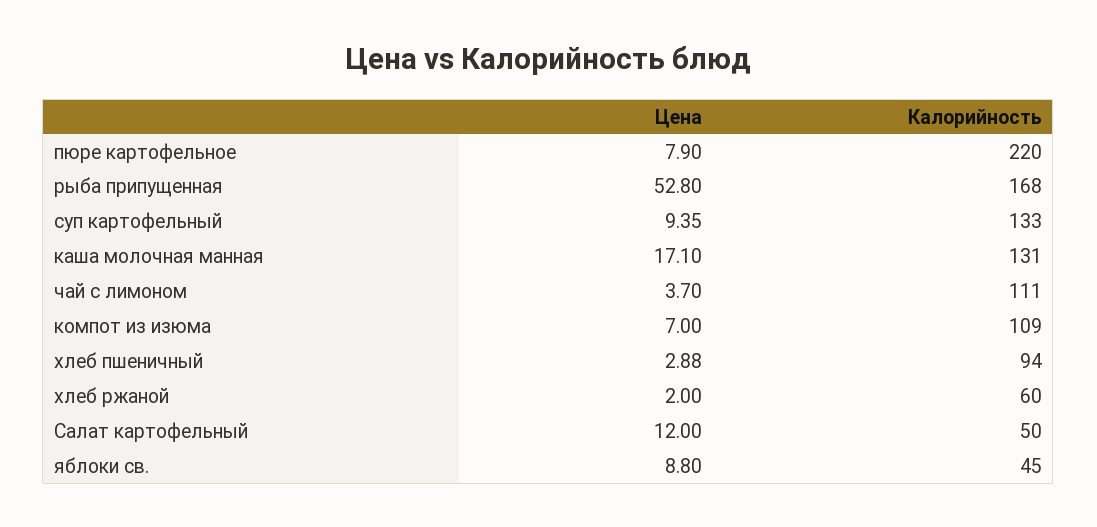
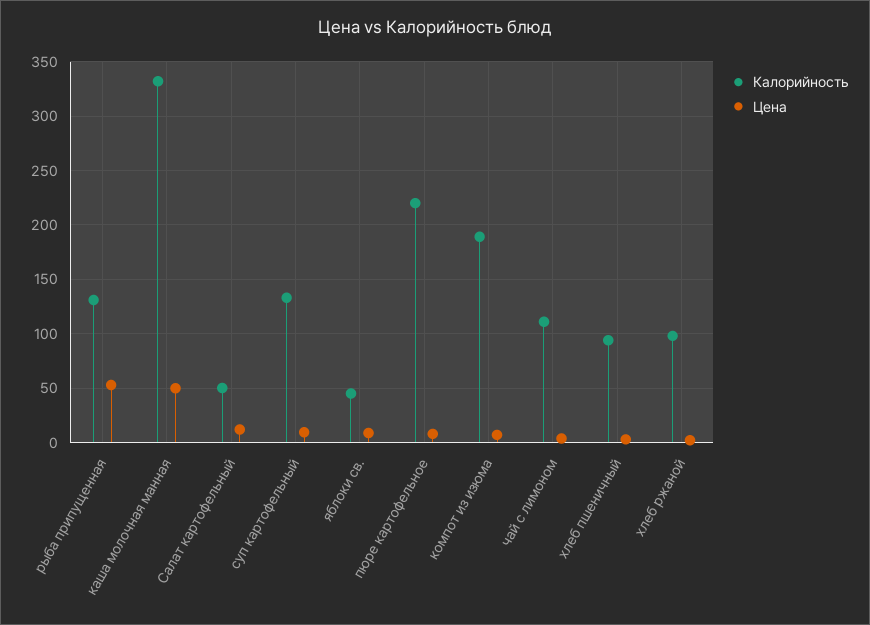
  {
    "Цена": {
      "пюре картофельное": 7.9,
      "рыба припущенная": 52.8,
      "суп картофельный": 9.35,
-     "каша молочная манная": 17.1,
+     "каша молочная манная": 50,
      "чай с лимоном": 3.7,
      "компот из изюма": 7,
      "хлеб пшеничный": 2.88,
      "хлеб ржаной": 2,
      "Салат картофельный": 12,
      "яблоки св.": 8.8
    },
    "Калорийность": {
      "пюре картофельное": 220,
-     "рыба припущенная": 168,
+     "рыба припущенная": 130,
      "суп картофельный": 133,
-     "каша молочная манная": 131,
+     "каша молочная манная": 330,
      "чай с лимоном": 111,
-     "компот из изюма": 109,
+     "компот из изюма": 190,
      "хлеб пшеничный": 94,
-     "хлеб ржаной": 60,
+     "хлеб ржаной": 100,
      "Салат картофельный": 50,
      "яблоки св.": 45
    }
  }

